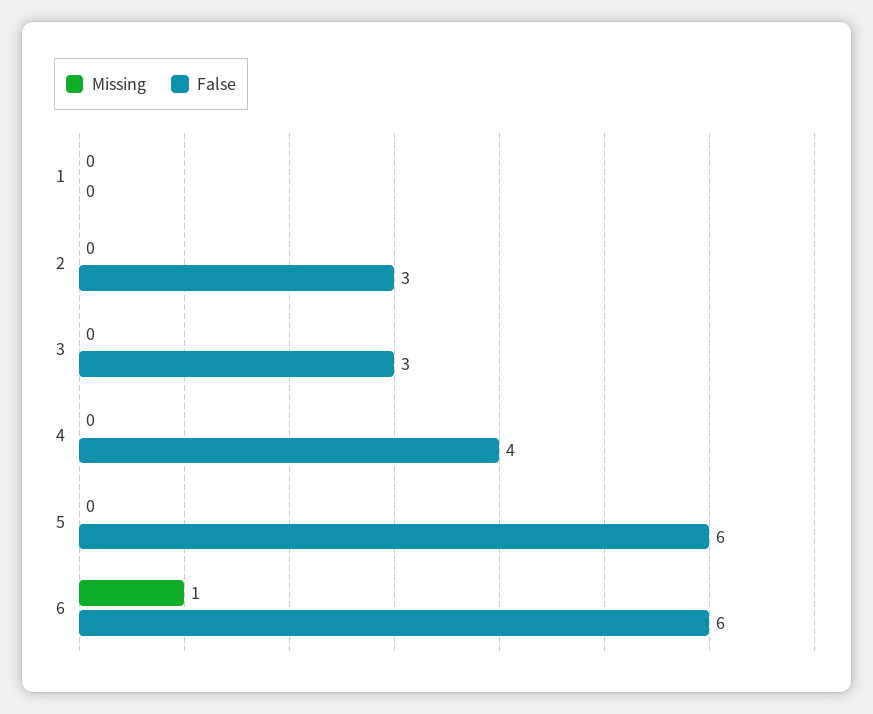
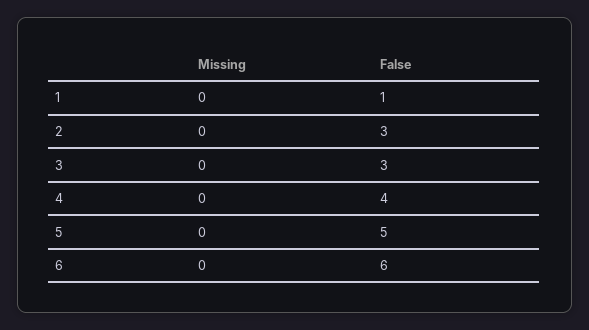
  {
    "Missing": {
      "1": 0,
      "2": 0,
      "3": 0,
      "4": 0,
      "5": 0,
-     "6": 1
+     "6": 0
    },
    "False": {
-     "1": 0,
+     "1": 1,
      "2": 3,
      "3": 3,
      "4": 4,
-     "5": 6,
+     "5": 5,
      "6": 6
    }
  }

